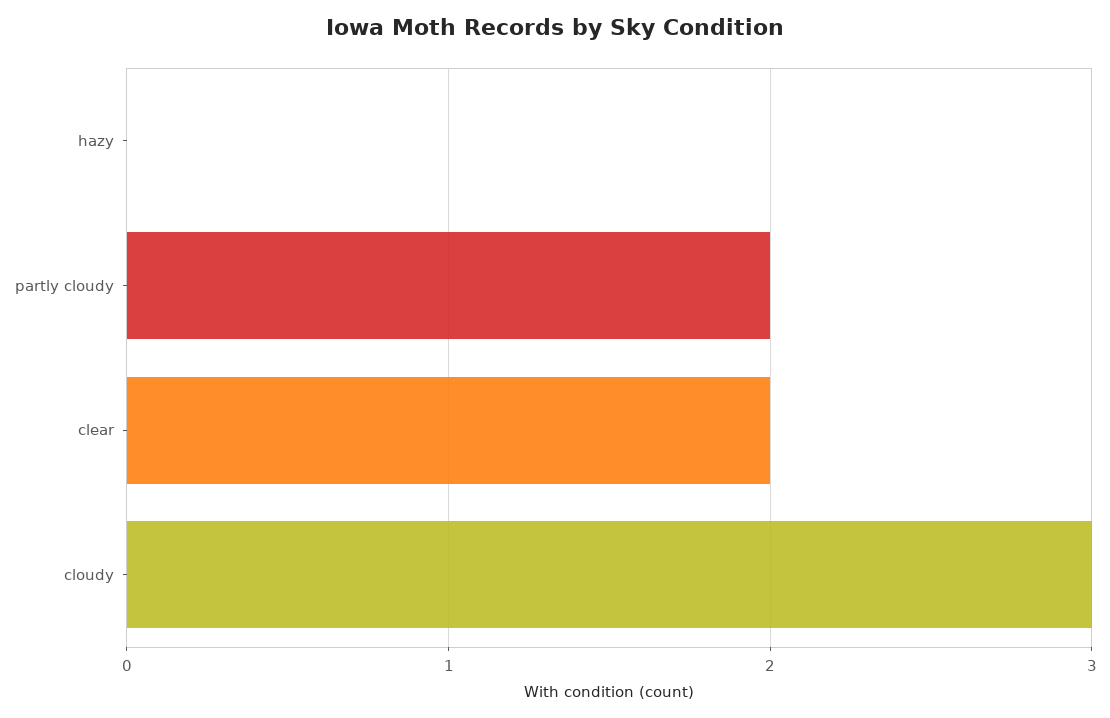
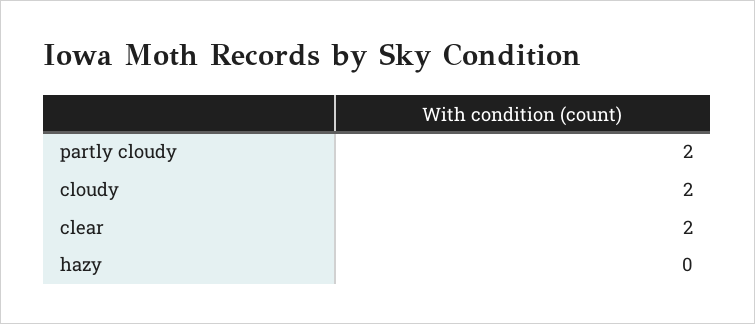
  {
    "hazy": 0,
    "partly cloudy": 2,
    "clear": 2,
-   "cloudy": 3
+   "cloudy": 2
  }

